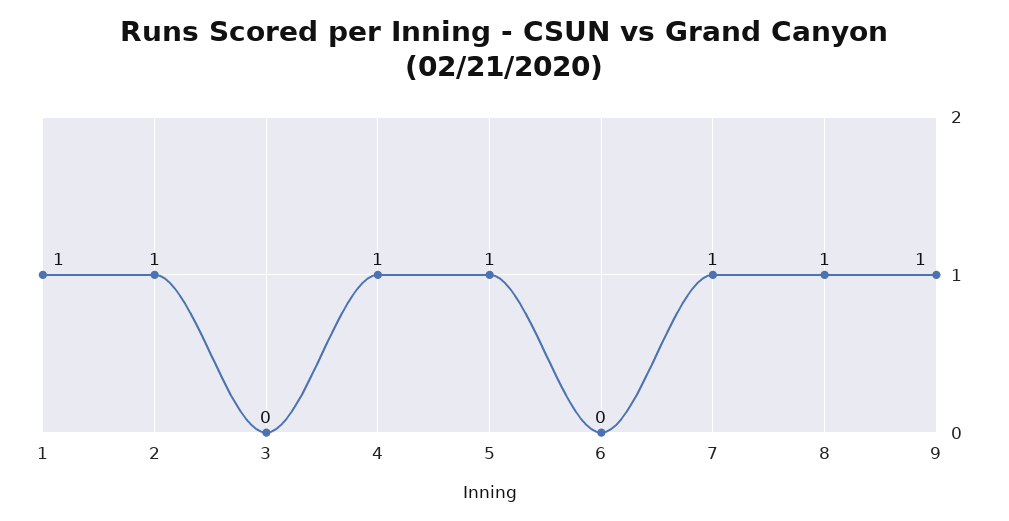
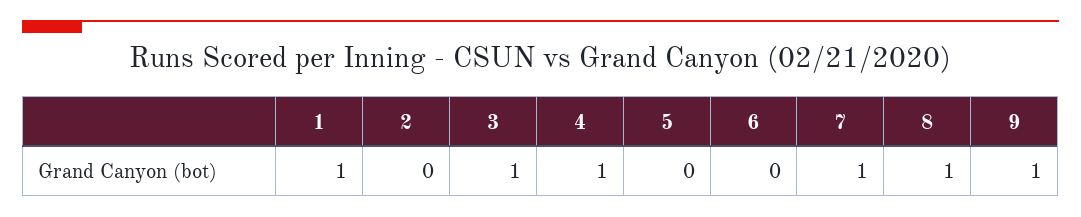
  {
    "1": 1,
-   "2": 1,
+   "2": 0,
-   "3": 0,
+   "3": 1,
    "4": 1,
-   "5": 1,
+   "5": 0,
    "6": 0,
    "7": 1,
    "8": 1,
    "9": 1
  }

